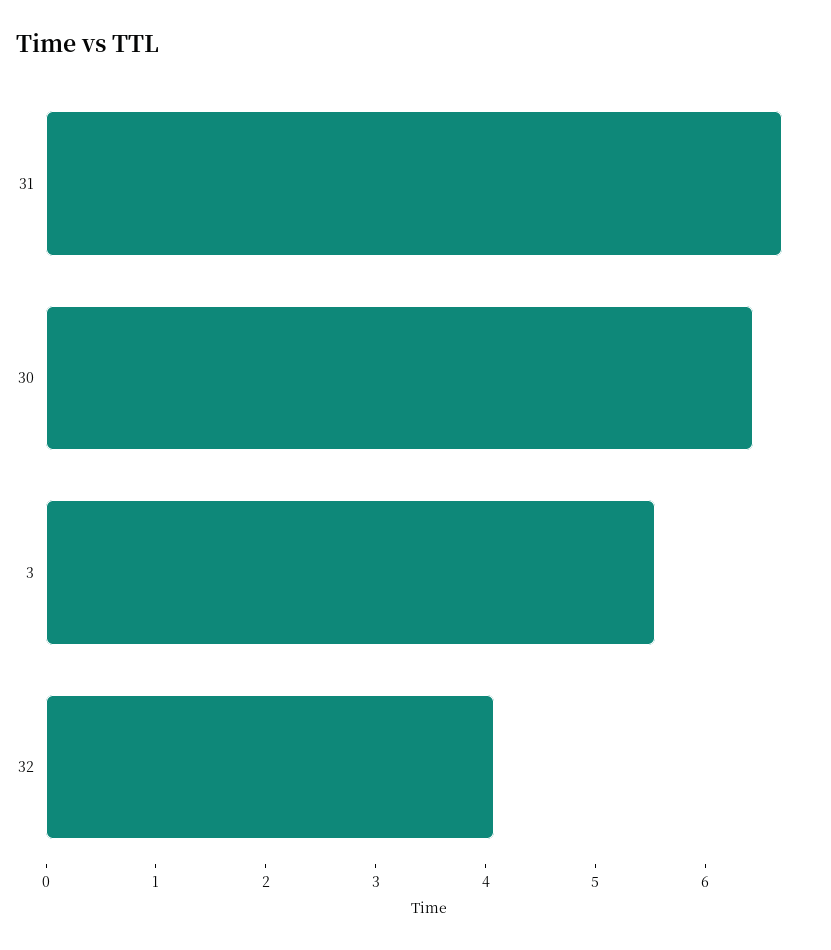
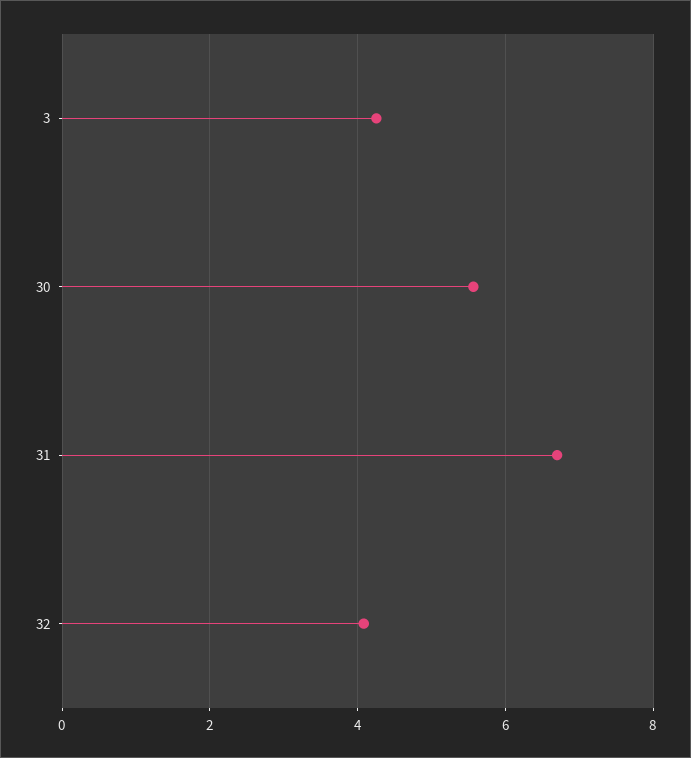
  {
    "31": 6.6,
-   "30": 6.4,
+   "30": 5.6,
-   "3": 5.6,
+   "3": 4.2,
    "32": 4
  }

